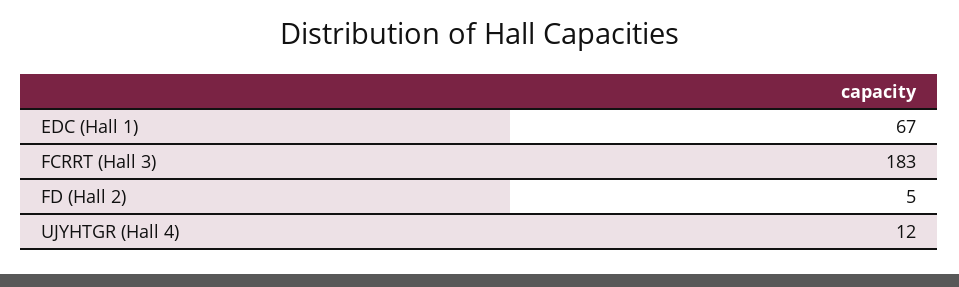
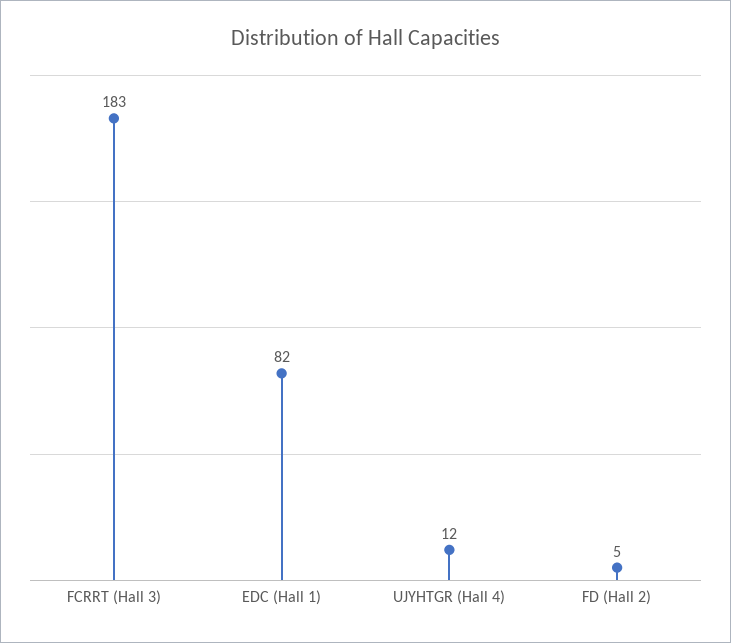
  {
-   "EDC (Hall 1)": 67,
+   "EDC (Hall 1)": 82,
    "FCRRT (Hall 3)": 183,
    "FD (Hall 2)": 5,
    "UJYHTGR (Hall 4)": 12
  }

